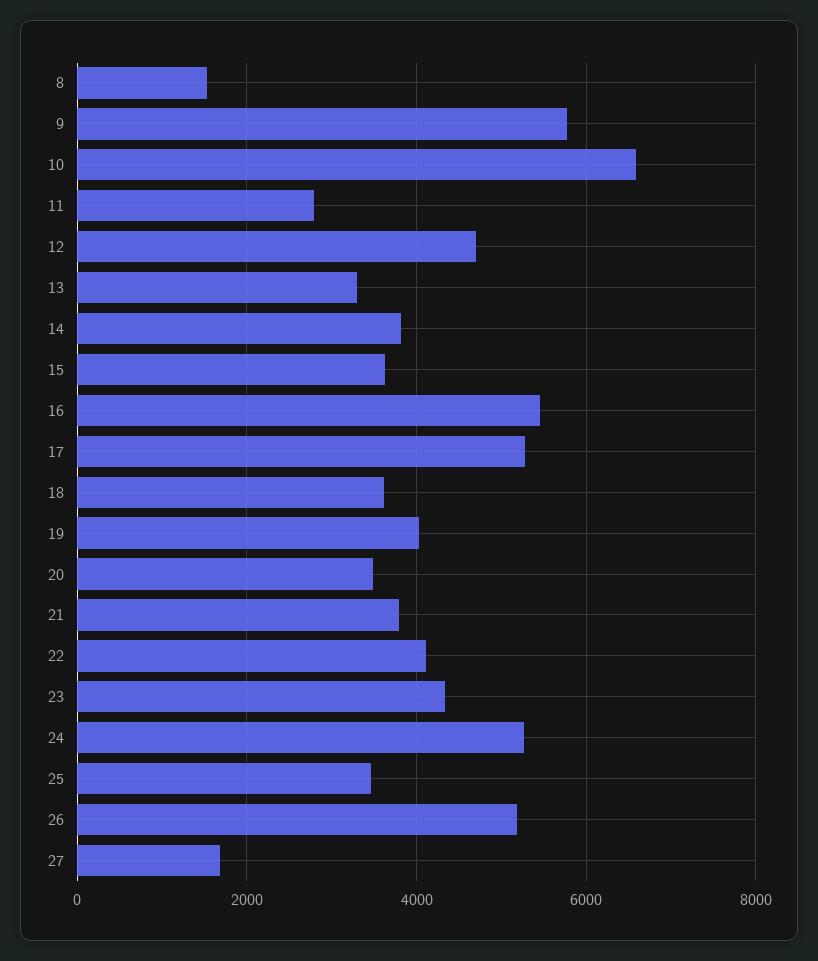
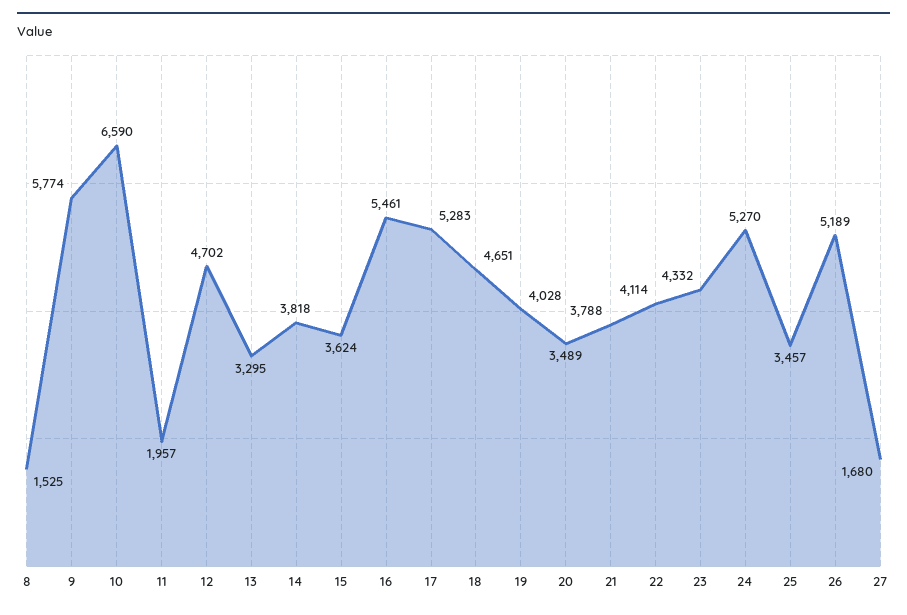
  {
    "8": 1525,
    "9": 5774,
    "10": 6590,
-   "11": 2800,
+   "11": 1957,
    "12": 4702,
    "13": 3295,
    "14": 3818,
    "15": 3624,
    "16": 5461,
    "17": 5283,
-   "18": 3600,
+   "18": 4651,
    "19": 4028,
    "20": 3489,
    "21": 3788,
    "22": 4114,
    "23": 4332,
    "24": 5270,
    "25": 3457,
    "26": 5189,
    "27": 1680
  }

